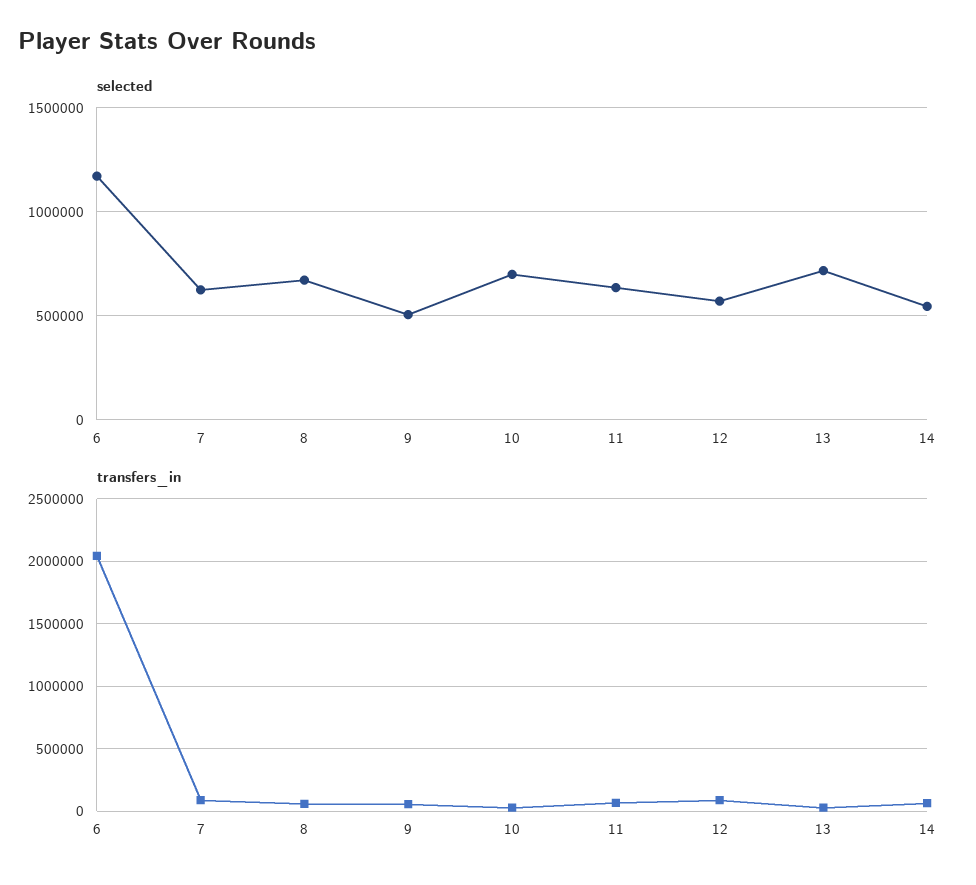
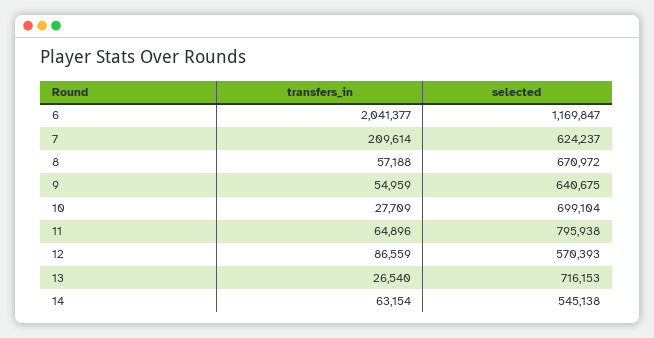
  {
    "selected": {
      "6": 1169847,
      "7": 624237,
      "8": 670972,
-     "9": 500000,
+     "9": 640675,
      "10": 699104,
-     "11": 650000,
+     "11": 795938,
      "12": 570393,
      "13": 716153,
      "14": 545138
    },
    "transfers_in": {
      "6": 2041377,
-     "7": 100000,
+     "7": 209614,
      "8": 57188,
      "9": 54959,
      "10": 27709,
      "11": 64896,
      "12": 86559,
      "13": 26540,
      "14": 63154
    }
  }

